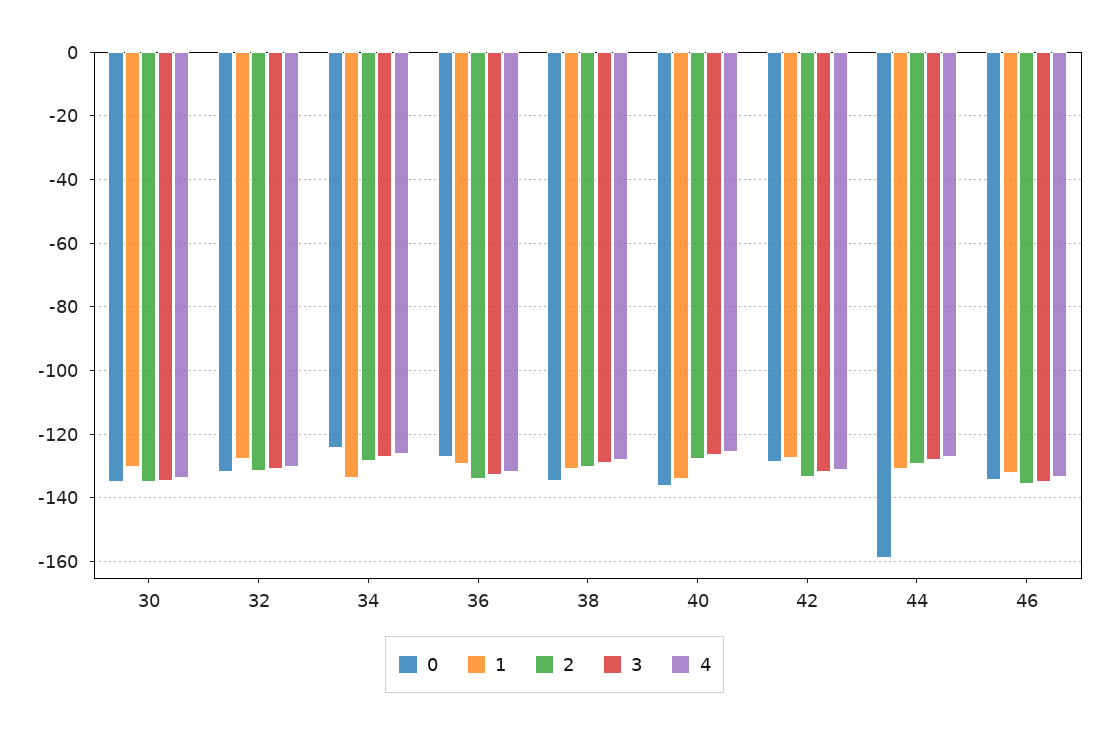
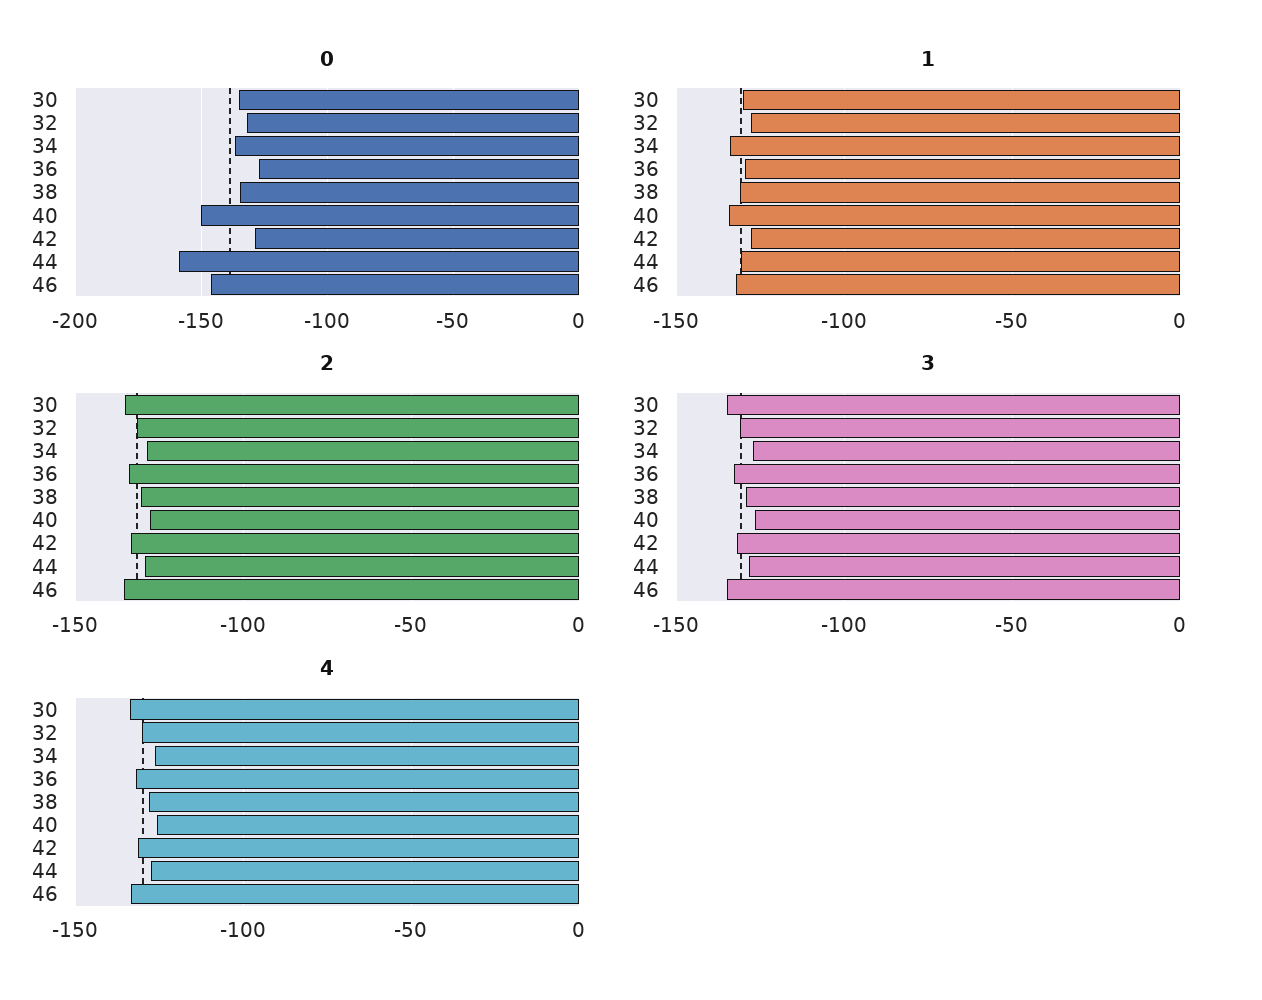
  {
    "0": {
      "30": -134,
      "32": -132,
-     "34": -124,
+     "34": -135,
      "36": -128,
      "38": -134,
-     "40": -136,
+     "40": -150,
      "42": -128,
      "44": -160,
-     "46": -134
+     "46": -145
    },
    "1": {
      "30": -130,
      "32": -128,
      "34": -134,
      "36": -130,
      "38": -132,
      "40": -134,
      "42": -128,
      "44": -130,
      "46": -132
    },
    "2": {
      "30": -136,
      "32": -132,
      "34": -128,
      "36": -134,
      "38": -130,
      "40": -128,
      "42": -134,
      "44": -130,
      "46": -136
    },
    "3": {
      "30": -134,
      "32": -132,
      "34": -128,
      "36": -132,
      "38": -130,
      "40": -126,
      "42": -132,
      "44": -128,
      "46": -134
    },
    "4": {
      "30": -134,
      "32": -130,
      "34": -126,
      "36": -132,
      "38": -128,
      "40": -126,
      "42": -132,
      "44": -128,
      "46": -134
    }
  }

